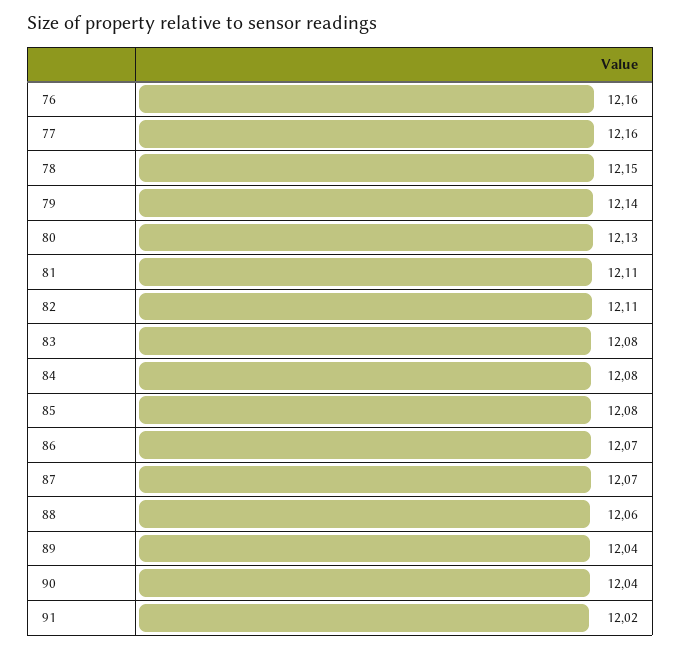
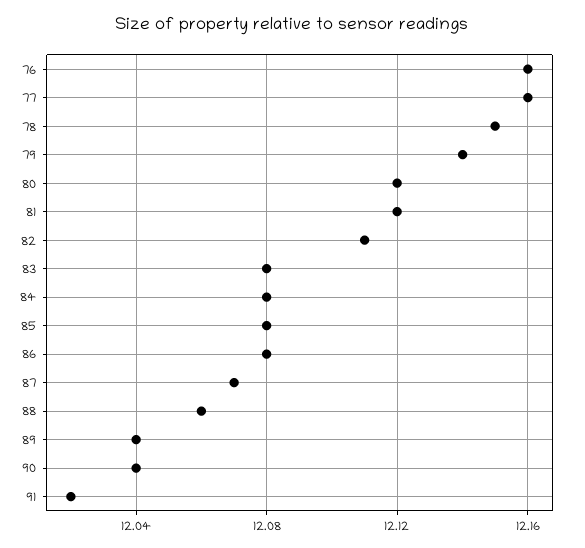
  {
    "76": 12.16,
    "77": 12.16,
    "78": 12.15,
    "79": 12.14,
-   "80": 12.13,
+   "80": 12.12,
-   "81": 12.11,
+   "81": 12.12,
    "82": 12.11,
    "83": 12.08,
    "84": 12.08,
    "85": 12.08,
-   "86": 12.07,
+   "86": 12.08,
    "87": 12.07,
    "88": 12.06,
    "89": 12.04,
    "90": 12.04,
    "91": 12.02
  }

